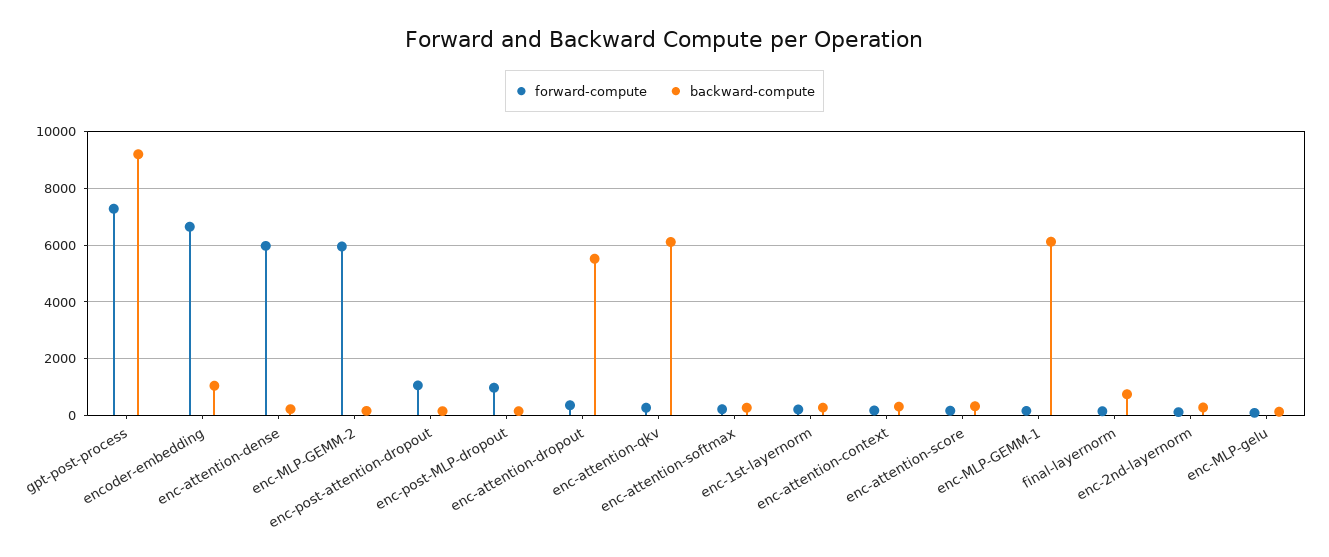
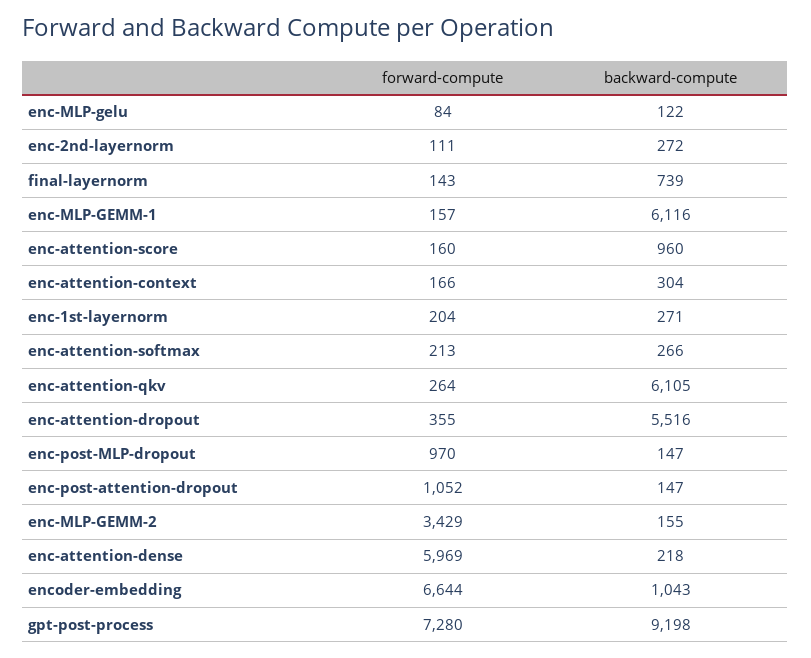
  {
    "forward-compute": {
      "gpt-post-process": 7280,
      "encoder-embedding": 6644,
      "enc-attention-dense": 5969,
-     "enc-MLP-GEMM-2": 6000,
+     "enc-MLP-GEMM-2": 3429,
      "enc-post-attention-dropout": 1052,
      "enc-post-MLP-dropout": 970,
      "enc-attention-dropout": 355,
      "enc-attention-qkv": 264,
      "enc-attention-softmax": 213,
      "enc-1st-layernorm": 204,
      "enc-attention-context": 166,
      "enc-attention-score": 160,
      "enc-MLP-GEMM-1": 157,
      "final-layernorm": 143,
      "enc-2nd-layernorm": 111,
      "enc-MLP-gelu": 84
    },
    "backward-compute": {
      "gpt-post-process": 9198,
      "encoder-embedding": 1043,
      "enc-attention-dense": 218,
      "enc-MLP-GEMM-2": 155,
      "enc-post-attention-dropout": 147,
      "enc-post-MLP-dropout": 147,
      "enc-attention-dropout": 5516,
      "enc-attention-qkv": 6105,
      "enc-attention-softmax": 266,
      "enc-1st-layernorm": 271,
      "enc-attention-context": 304,
-     "enc-attention-score": 250,
+     "enc-attention-score": 960,
      "enc-MLP-GEMM-1": 6116,
      "final-layernorm": 739,
      "enc-2nd-layernorm": 272,
      "enc-MLP-gelu": 122
    }
  }

